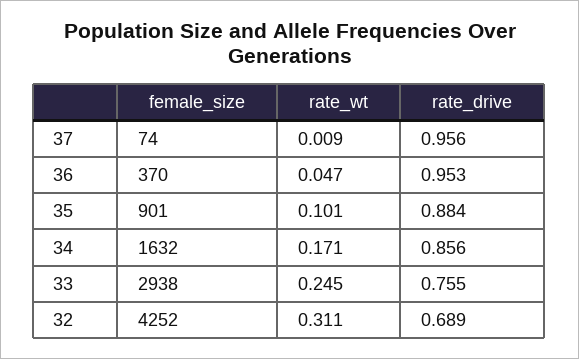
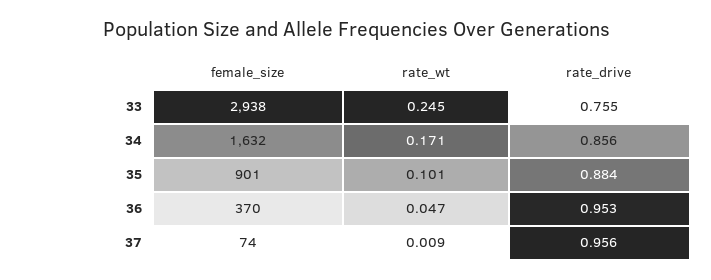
  {
    "female_size": {
      "37": 74,
      "36": 370,
      "35": 901,
      "34": 1632,
-     "33": 2938,
+     "33": 2938
-     "32": 4252
    },
    "rate_wt": {
      "37": 0.009,
      "36": 0.047,
      "35": 0.101,
      "34": 0.171,
-     "33": 0.245,
+     "33": 0.245
-     "32": 0.311
    },
    "rate_drive": {
      "37": 0.956,
      "36": 0.953,
      "35": 0.884,
      "34": 0.856,
-     "33": 0.755,
+     "33": 0.755
-     "32": 0.689
    }
  }

